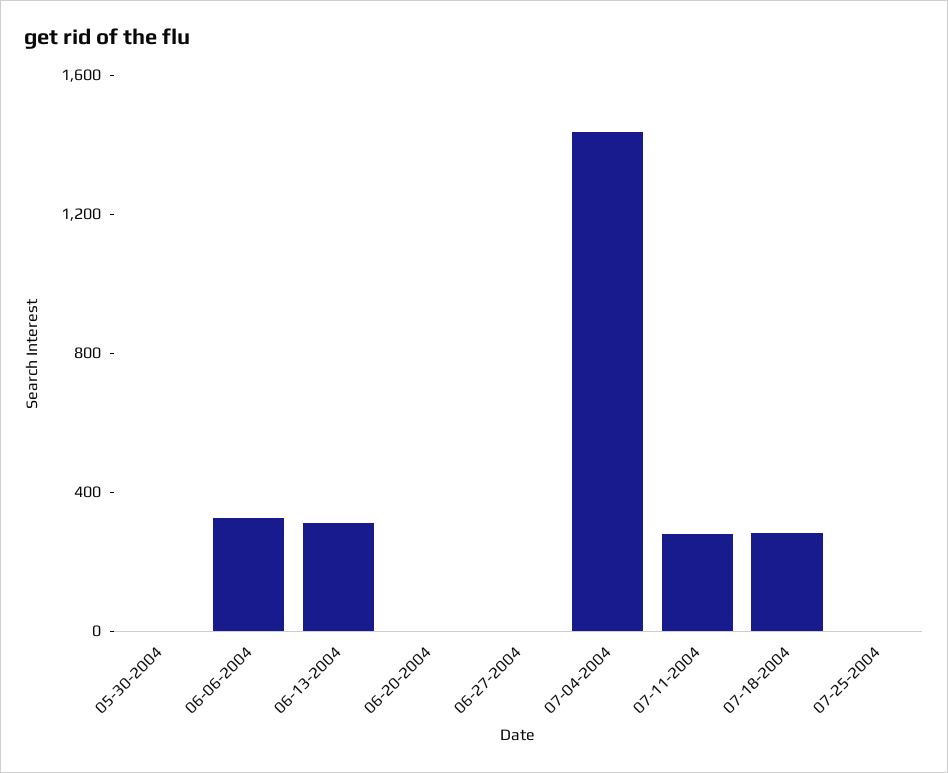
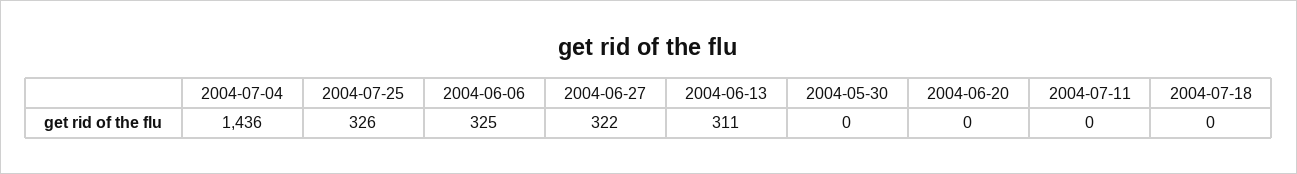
  {
    "05-30-2004": 0,
    "06-06-2004": 325,
    "06-13-2004": 311,
    "06-20-2004": 0,
-   "06-27-2004": 0,
+   "06-27-2004": 322,
    "07-04-2004": 1436,
-   "07-11-2004": 300,
+   "07-11-2004": 0,
-   "07-18-2004": 300,
+   "07-18-2004": 0,
-   "07-25-2004": 0
+   "07-25-2004": 326
  }

